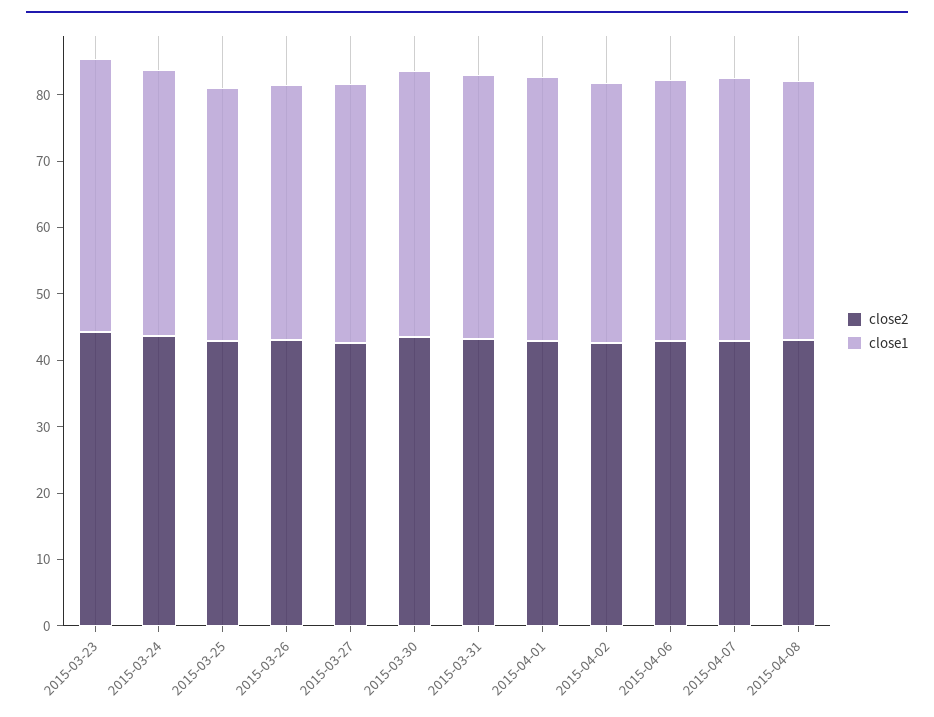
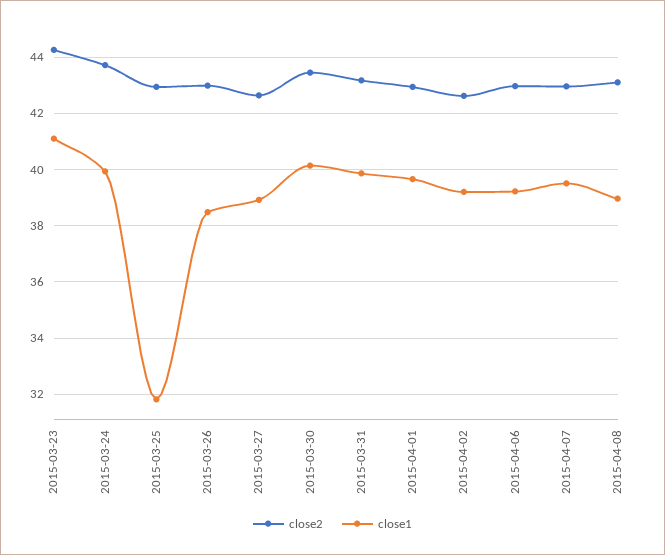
  {
    "close2": {
      "2015-03-23": 44.25,
      "2015-03-24": 43.75,
      "2015-03-25": 43,
      "2015-03-26": 43,
      "2015-03-27": 42.75,
      "2015-03-30": 43.5,
      "2015-03-31": 43.25,
      "2015-04-01": 43,
      "2015-04-02": 42.5,
      "2015-04-06": 43,
      "2015-04-07": 43,
      "2015-04-08": 43
    },
    "close1": {
      "2015-03-23": 41,
      "2015-03-24": 40,
-     "2015-03-25": 38,
+     "2015-03-25": 31.75,
      "2015-03-26": 38.5,
      "2015-03-27": 39,
      "2015-03-30": 40.25,
      "2015-03-31": 39.75,
      "2015-04-01": 39.75,
      "2015-04-02": 39.25,
      "2015-04-06": 39.25,
      "2015-04-07": 39.5,
      "2015-04-08": 39
    }
  }

